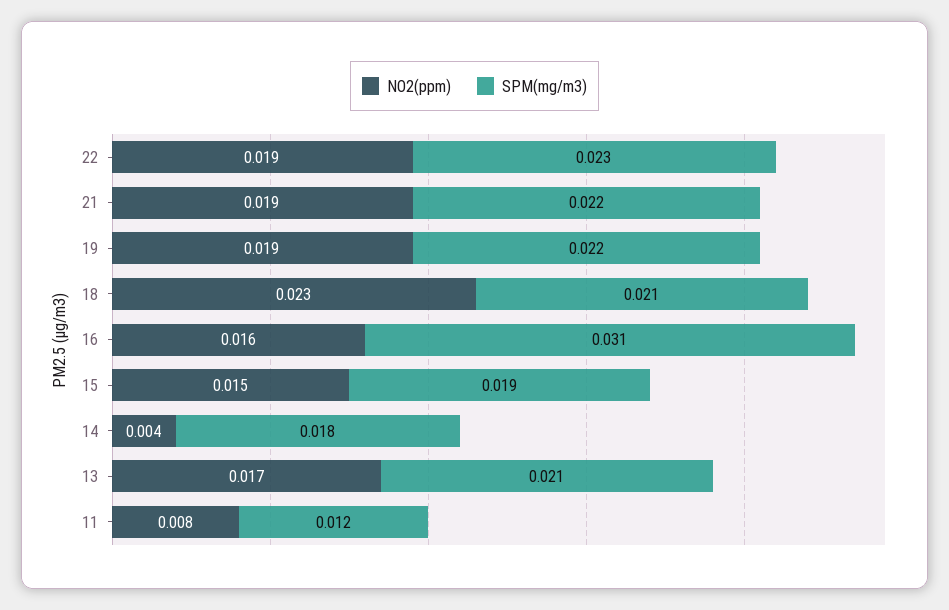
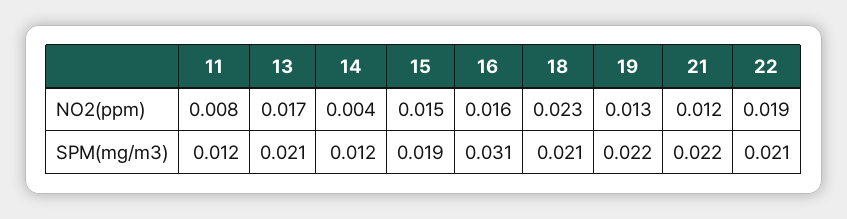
  {
    "NO2(ppm)": {
      "22": 0.019,
-     "21": 0.019,
+     "21": 0.012,
-     "19": 0.019,
+     "19": 0.013,
      "18": 0.023,
      "16": 0.016,
      "15": 0.015,
      "14": 0.004,
      "13": 0.017,
      "11": 0.008
    },
    "SPM(mg/m3)": {
-     "22": 0.023,
+     "22": 0.021,
      "21": 0.022,
      "19": 0.022,
      "18": 0.021,
      "16": 0.031,
      "15": 0.019,
-     "14": 0.018,
+     "14": 0.012,
      "13": 0.021,
      "11": 0.012
    }
  }

